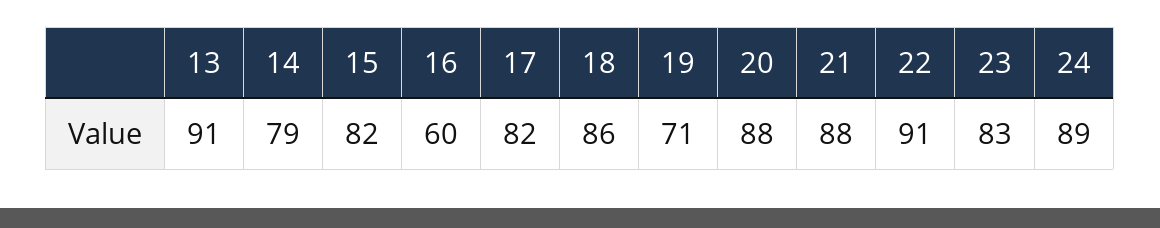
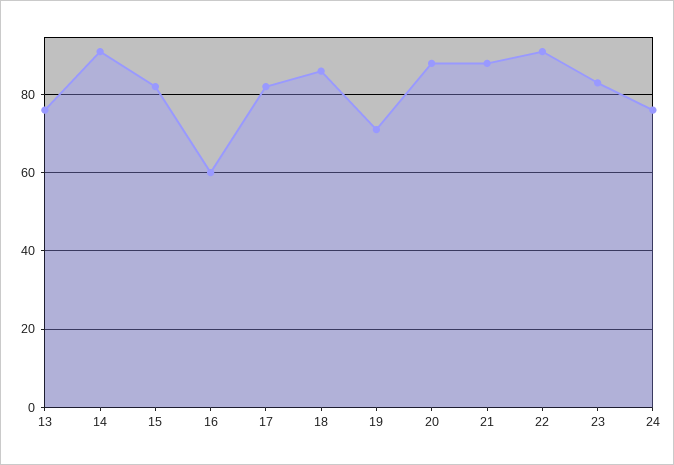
  {
-   "13": 91,
+   "13": 75,
-   "14": 79,
+   "14": 90,
    "15": 82,
    "16": 60,
    "17": 82,
    "18": 86,
    "19": 71,
    "20": 88,
    "21": 88,
    "22": 91,
    "23": 83,
-   "24": 89
+   "24": 75
  }

